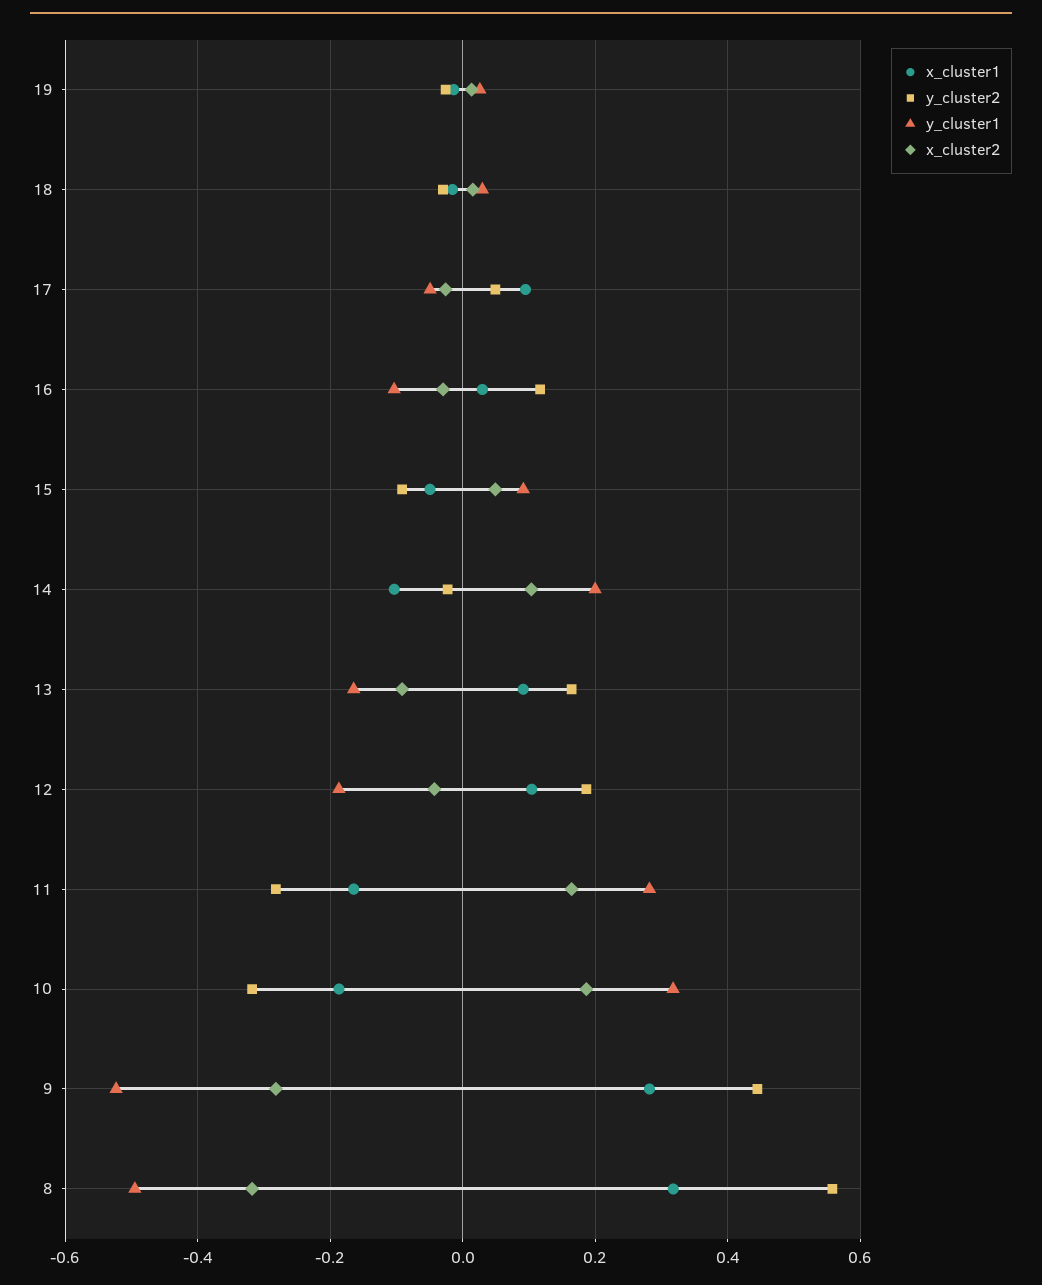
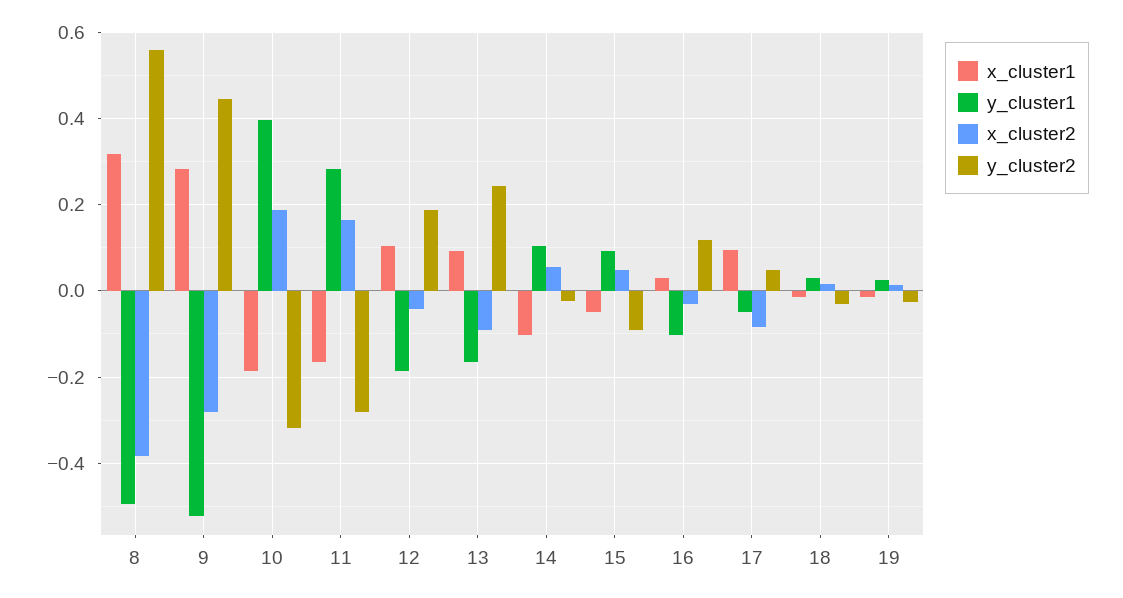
  {
    "x_cluster1": {
      "19": -0.02,
      "18": -0.02,
      "17": 0.1,
      "16": 0.02,
      "15": -0.04,
      "14": -0.1,
      "13": 0.1,
      "12": 0.1,
      "11": -0.16,
      "10": -0.18,
      "9": 0.28,
      "8": 0.32
    },
    "y_cluster2": {
      "19": -0.02,
      "18": -0.02,
      "17": 0.04,
      "16": 0.12,
      "15": -0.1,
      "14": -0.02,
-     "13": 0.16,
+     "13": 0.24,
      "12": 0.18,
      "11": -0.28,
      "10": -0.32,
      "9": 0.44,
      "8": 0.56
    },
    "y_cluster1": {
      "19": 0.02,
      "18": 0.02,
      "17": -0.04,
      "16": -0.1,
      "15": 0.1,
-     "14": 0.2,
+     "14": 0.1,
      "13": -0.16,
      "12": -0.18,
      "11": 0.28,
-     "10": 0.32,
+     "10": 0.4,
      "9": -0.52,
      "8": -0.5
    },
    "x_cluster2": {
      "19": 0.02,
      "18": 0.02,
-     "17": -0.02,
+     "17": -0.08,
      "16": -0.02,
      "15": 0.04,
-     "14": 0.1,
+     "14": 0.06,
      "13": -0.1,
      "12": -0.04,
      "11": 0.16,
      "10": 0.18,
      "9": -0.28,
-     "8": -0.32
+     "8": -0.38
    }
  }

